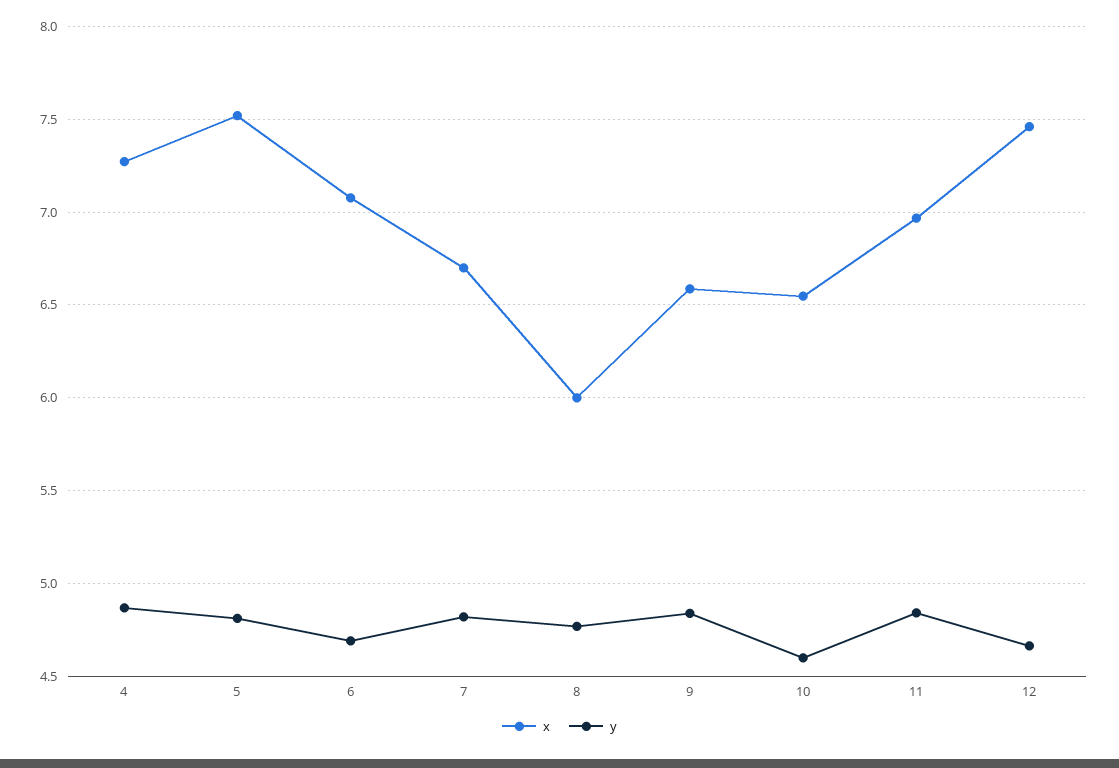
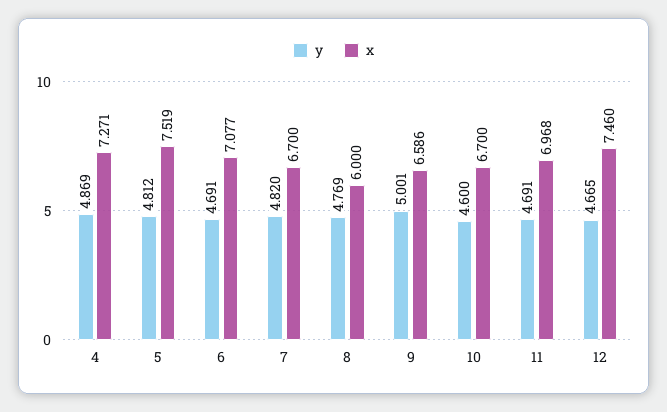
  {
    "x": {
      "4": 7.271,
      "5": 7.519,
      "6": 7.077,
      "7": 6.7,
      "8": 6,
      "9": 6.586,
-     "10": 6.55,
+     "10": 6.7,
      "11": 6.968,
      "12": 7.46
    },
    "y": {
      "4": 4.869,
      "5": 4.812,
      "6": 4.691,
      "7": 4.82,
      "8": 4.769,
-     "9": 4.85,
+     "9": 5.001,
      "10": 4.6,
-     "11": 4.85,
+     "11": 4.691,
      "12": 4.665
    }
  }

